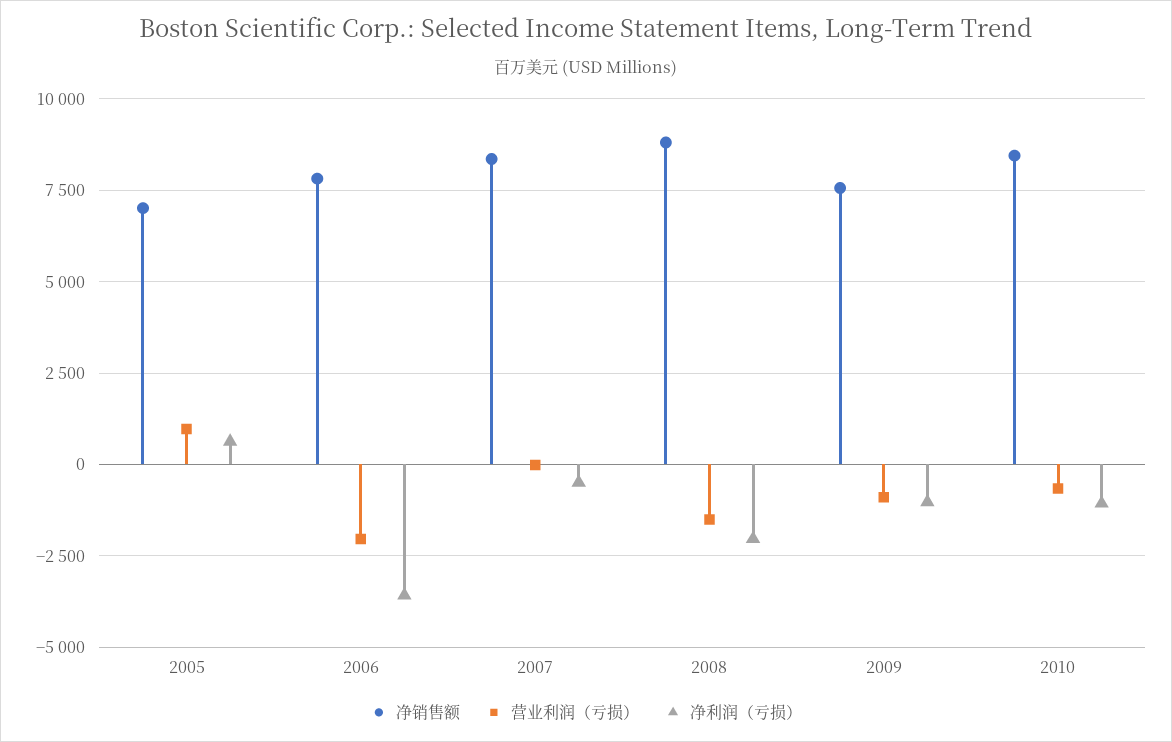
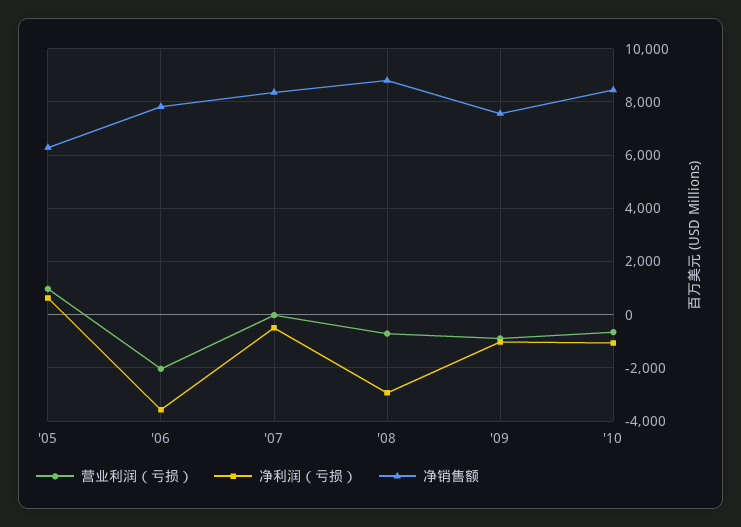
  {
    "净销售额": {
-     "2005": 7000,
+     "2005": 6250,
      "2006": 7750,
      "2007": 8250,
      "2008": 8750,
      "2009": 7500,
      "2010": 8500
    },
    "营业利润（亏损）": {
      "2005": 1000,
      "2006": -2000,
      "2007": 0,
-     "2008": -1500,
+     "2008": -750,
      "2009": -1000,
      "2010": -750
    },
    "净利润（亏损）": {
      "2005": 750,
      "2006": -3500,
      "2007": -500,
-     "2008": -2000,
+     "2008": -3000,
      "2009": -1000,
      "2010": -1000
    }
  }

